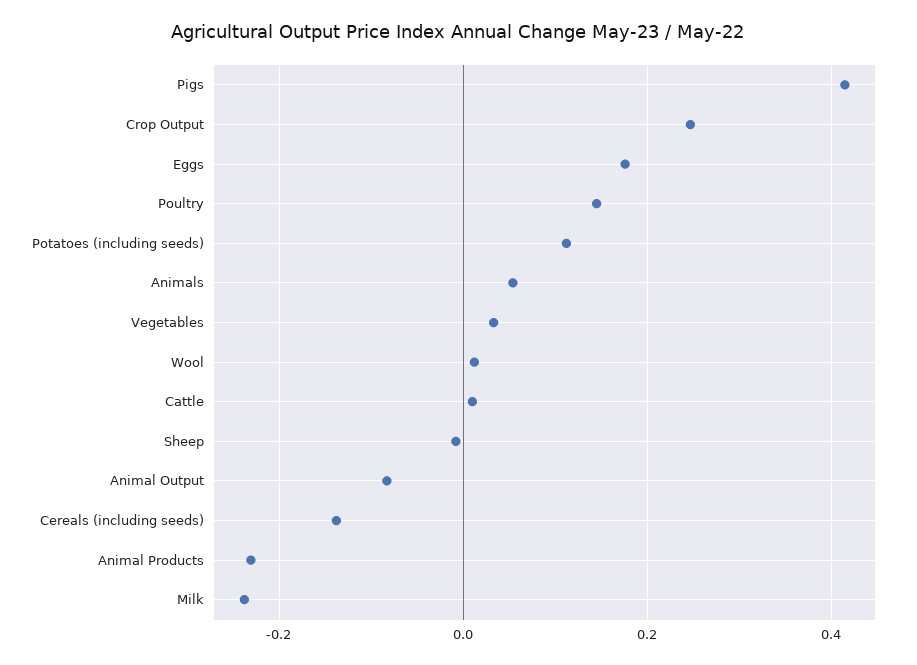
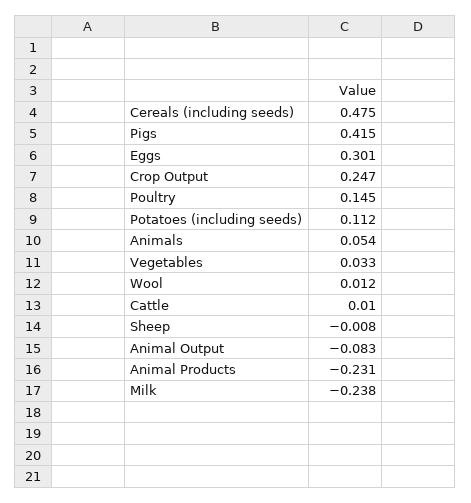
  {
    "Pigs": 0.415,
    "Crop Output": 0.247,
-   "Eggs": 0.18,
+   "Eggs": 0.301,
    "Poultry": 0.145,
    "Potatoes (including seeds)": 0.112,
    "Animals": 0.054,
    "Vegetables": 0.033,
    "Wool": 0.012,
    "Cattle": 0.01,
    "Sheep": -0.008,
    "Animal Output": -0.083,
-   "Cereals (including seeds)": -0.14,
+   "Cereals (including seeds)": 0.475,
    "Animal Products": -0.231,
    "Milk": -0.238
  }

